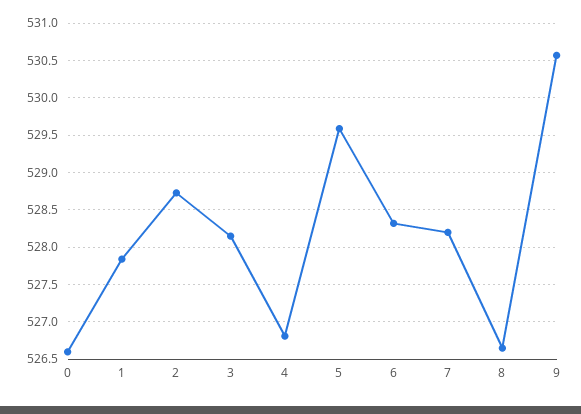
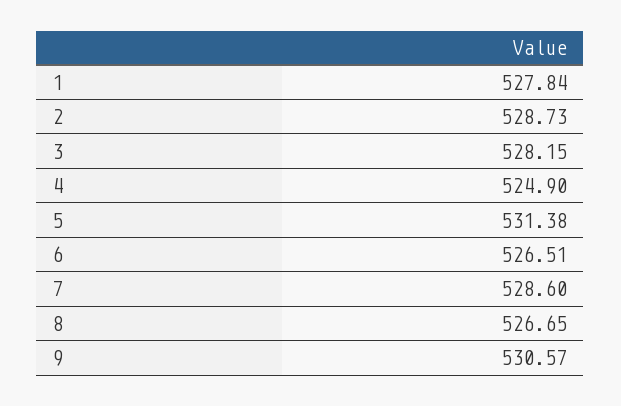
  {
-   "0": 526.6,
    "1": 527.84,
    "2": 528.73,
    "3": 528.15,
-   "4": 526.8,
+   "4": 524.9,
-   "5": 529.6,
+   "5": 531.38,
-   "6": 528.3,
+   "6": 526.51,
-   "7": 528.2,
+   "7": 528.6,
    "8": 526.65,
    "9": 530.57
  }

